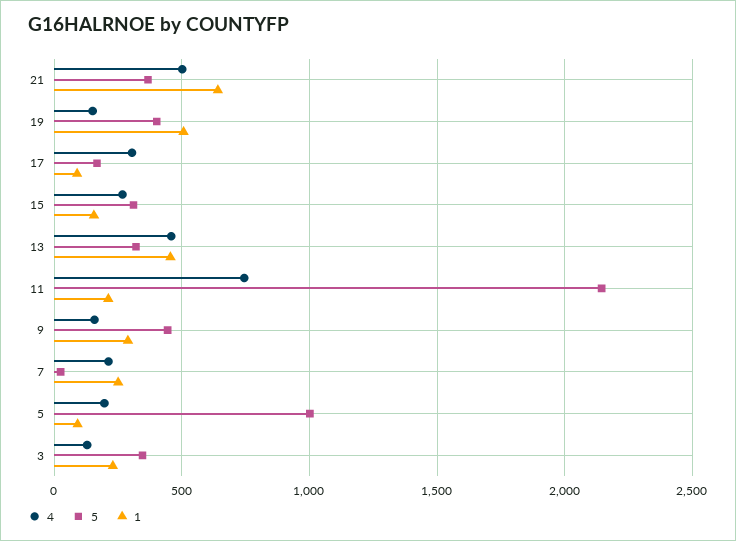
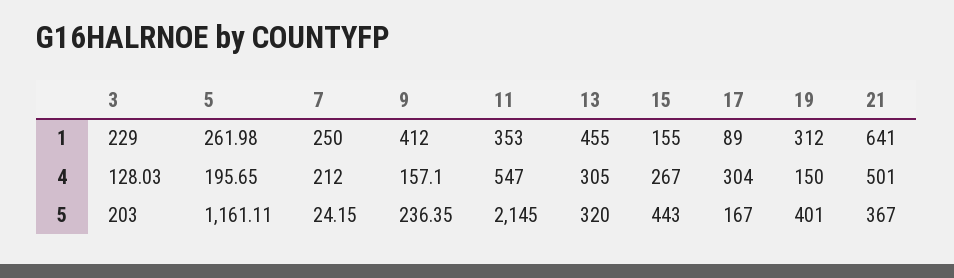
  {
    "4": {
      "21": 501,
      "19": 150,
      "17": 304,
      "15": 267,
-     "13": 450,
+     "13": 305,
-     "11": 750,
+     "11": 547,
      "9": 157.1,
      "7": 212,
      "5": 195.65,
      "3": 128.03
    },
    "5": {
      "21": 367,
      "19": 401,
      "17": 167,
-     "15": 300,
+     "15": 443,
      "13": 320,
      "11": 2145,
-     "9": 450,
+     "9": 236.35,
      "7": 24.15,
-     "5": 1000,
+     "5": 1161.11,
-     "3": 350
+     "3": 203
    },
    "1": {
      "21": 641,
-     "19": 500,
+     "19": 312,
      "17": 89,
      "15": 155,
      "13": 455,
-     "11": 200,
+     "11": 353,
-     "9": 300,
+     "9": 412,
      "7": 250,
-     "5": 100,
+     "5": 261.98,
      "3": 229
    }
  }

